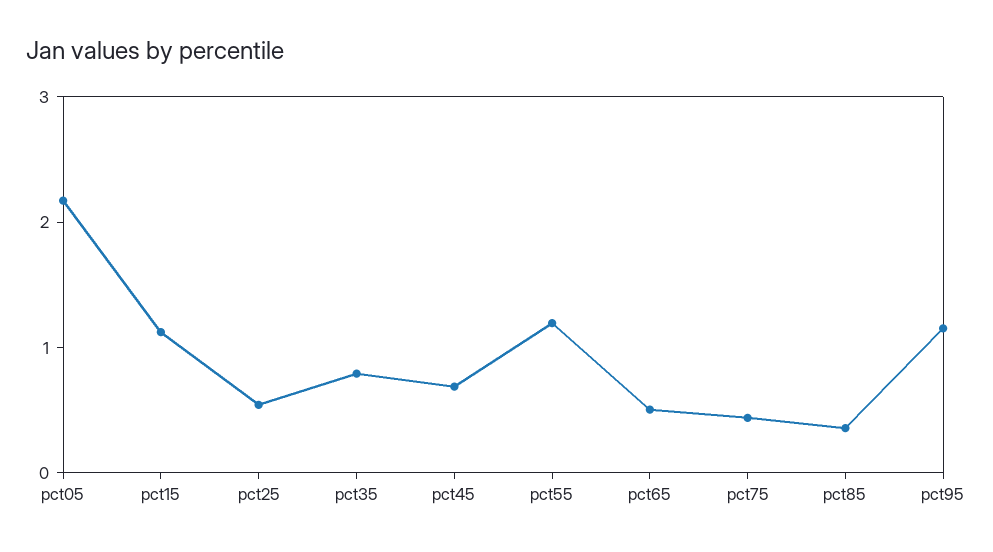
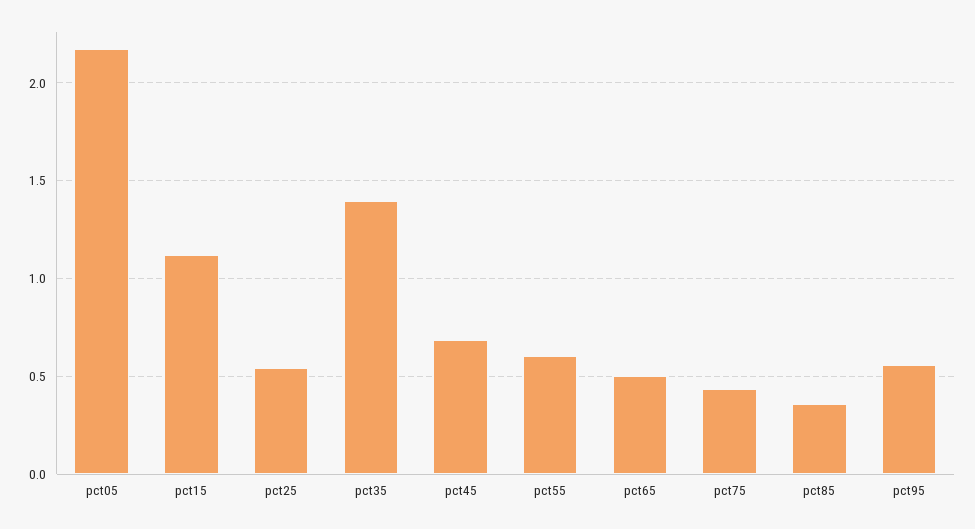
  {
    "pct05": 2.15,
    "pct15": 1.1,
    "pct25": 0.55,
-   "pct35": 0.8,
+   "pct35": 1.4,
    "pct45": 0.7,
-   "pct55": 1.2,
+   "pct55": 0.6,
    "pct65": 0.5,
    "pct75": 0.45,
    "pct85": 0.35,
-   "pct95": 1.2
+   "pct95": 0.55
  }

